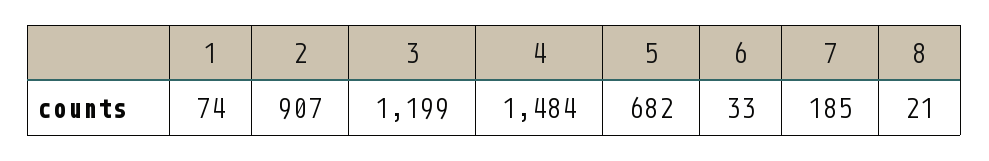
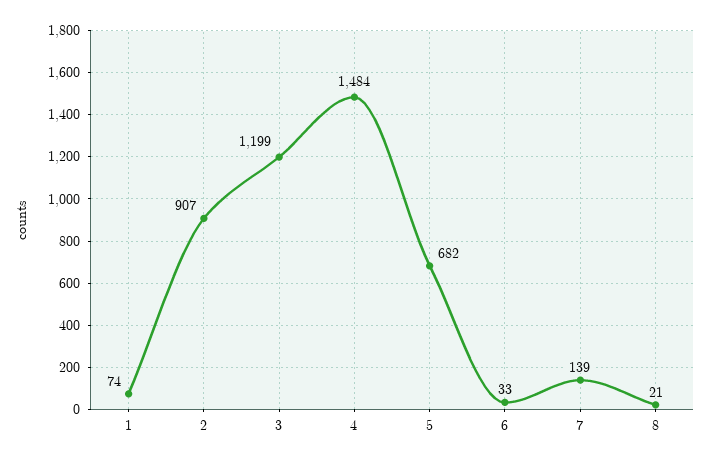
  {
    "1": 74,
    "2": 907,
    "3": 1199,
    "4": 1484,
    "5": 682,
    "6": 33,
-   "7": 185,
+   "7": 139,
    "8": 21
  }

